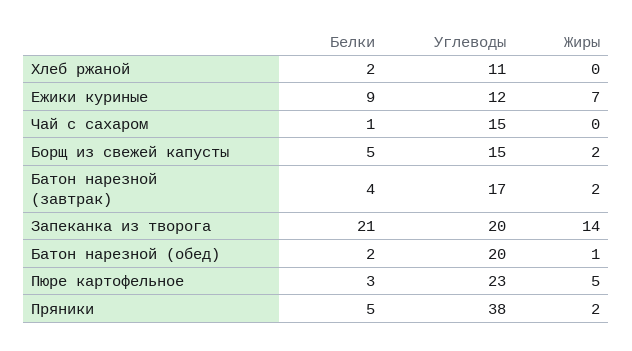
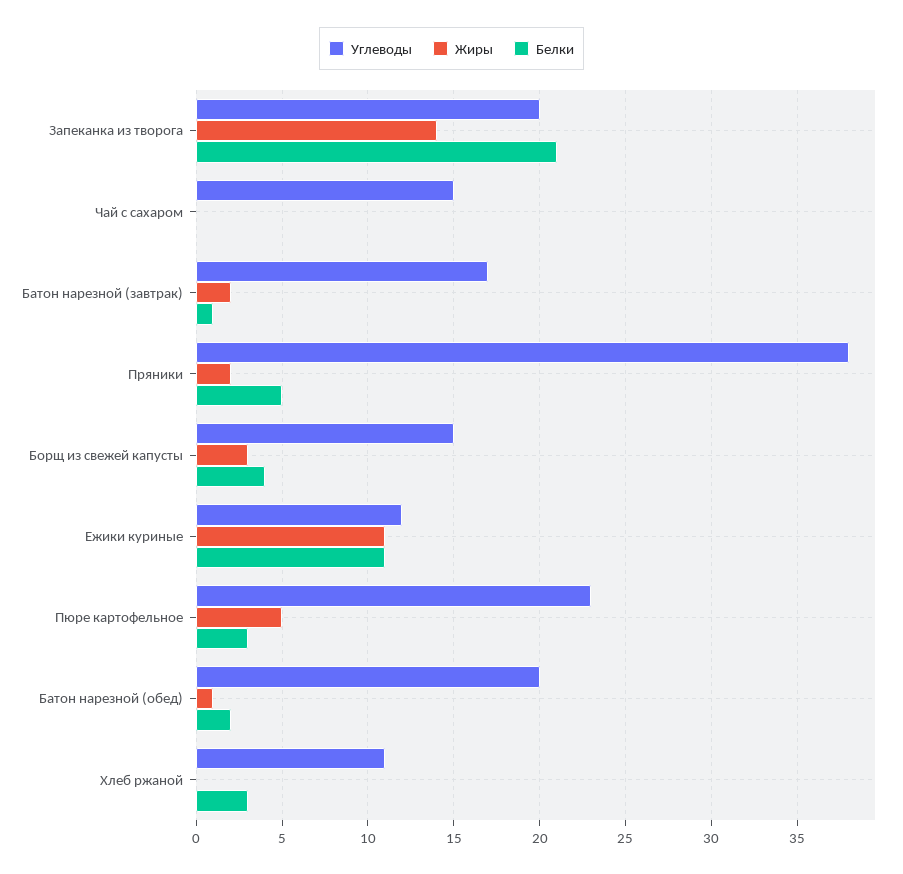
  {
    "Белки": {
-     "Хлеб ржаной": 2,
+     "Хлеб ржаной": 3,
-     "Ежики куриные": 9,
+     "Ежики куриные": 11,
-     "Чай с сахаром": 1,
+     "Чай с сахаром": 0,
-     "Борщ из свежей капусты": 5,
+     "Борщ из свежей капусты": 4,
-     "Батон нарезной (завтрак)": 4,
+     "Батон нарезной (завтрак)": 1,
      "Запеканка из творога": 21,
      "Батон нарезной (обед)": 2,
      "Пюре картофельное": 3,
      "Пряники": 5
    },
    "Углеводы": {
      "Хлеб ржаной": 11,
      "Ежики куриные": 12,
      "Чай с сахаром": 15,
      "Борщ из свежей капусты": 15,
      "Батон нарезной (завтрак)": 17,
      "Запеканка из творога": 20,
      "Батон нарезной (обед)": 20,
      "Пюре картофельное": 23,
      "Пряники": 38
    },
    "Жиры": {
      "Хлеб ржаной": 0,
-     "Ежики куриные": 7,
+     "Ежики куриные": 11,
      "Чай с сахаром": 0,
-     "Борщ из свежей капусты": 2,
+     "Борщ из свежей капусты": 3,
      "Батон нарезной (завтрак)": 2,
      "Запеканка из творога": 14,
      "Батон нарезной (обед)": 1,
      "Пюре картофельное": 5,
      "Пряники": 2
    }
  }

